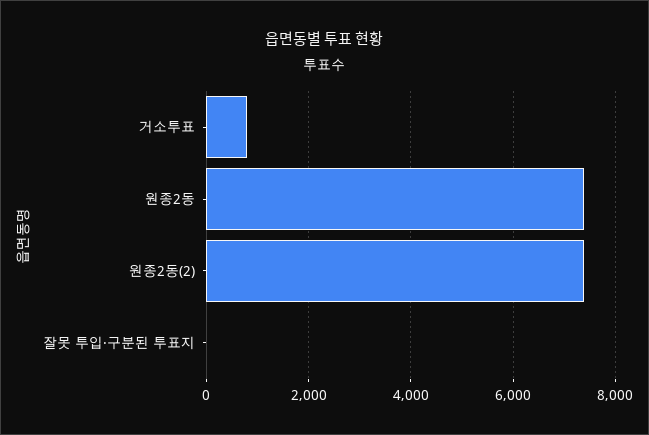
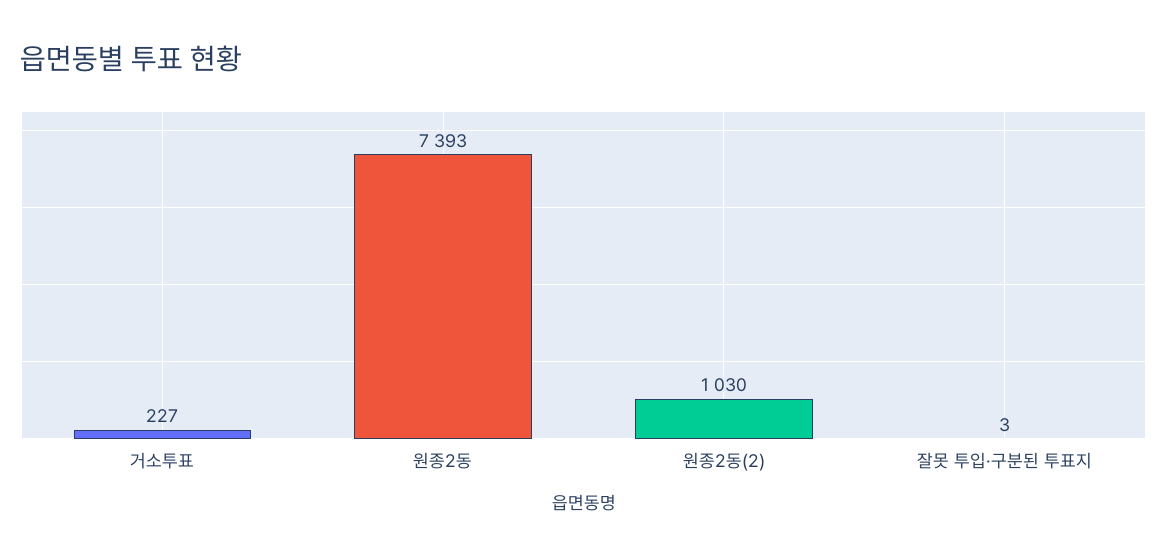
  {
-   "거소투표": 800,
+   "거소투표": 227,
    "원종2동": 7393,
-   "원종2동(2)": 7400,
+   "원종2동(2)": 1030,
    "잘못 투입·구분된 투표지": 3
  }

